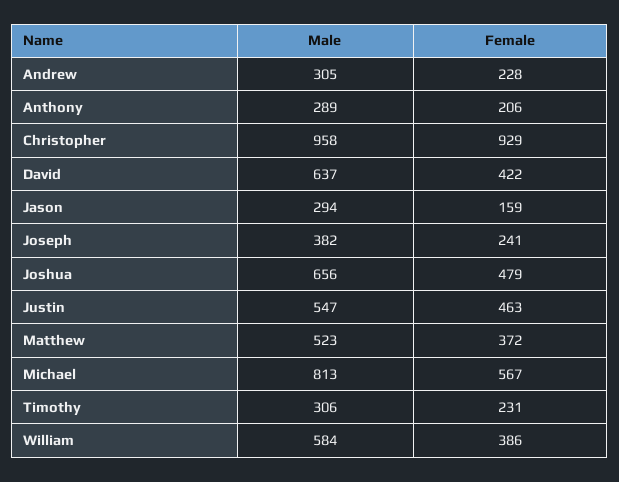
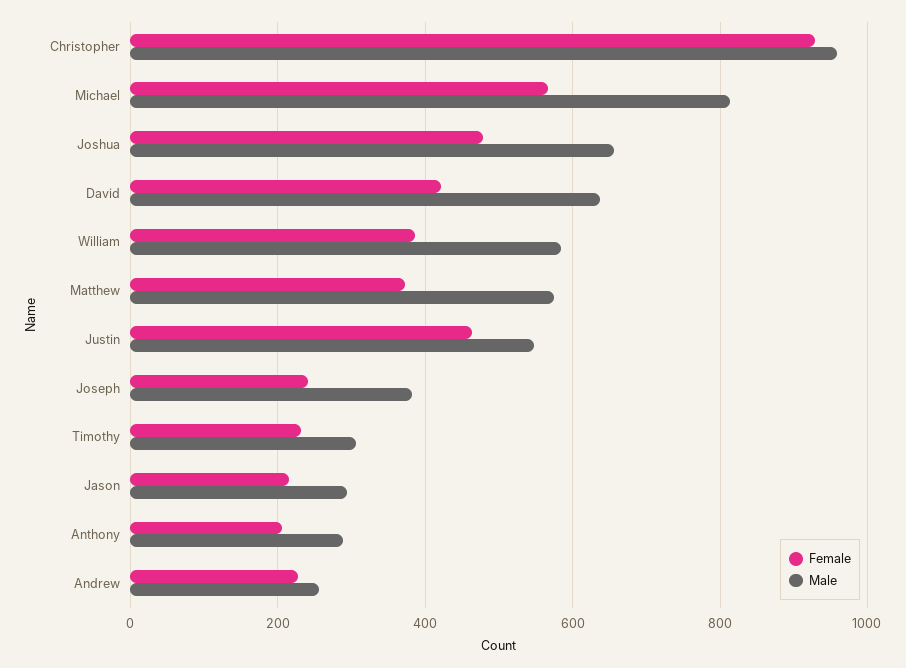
  {
    "Male": {
-     "Andrew": 305,
+     "Andrew": 260,
      "Anthony": 289,
      "Christopher": 958,
      "David": 637,
      "Jason": 294,
      "Joseph": 382,
      "Joshua": 656,
      "Justin": 547,
-     "Matthew": 523,
+     "Matthew": 580,
      "Michael": 813,
      "Timothy": 306,
      "William": 584
    },
    "Female": {
      "Andrew": 228,
      "Anthony": 206,
      "Christopher": 929,
      "David": 422,
-     "Jason": 159,
+     "Jason": 220,
      "Joseph": 241,
      "Joshua": 479,
      "Justin": 463,
      "Matthew": 372,
      "Michael": 567,
      "Timothy": 231,
      "William": 386
    }
  }

